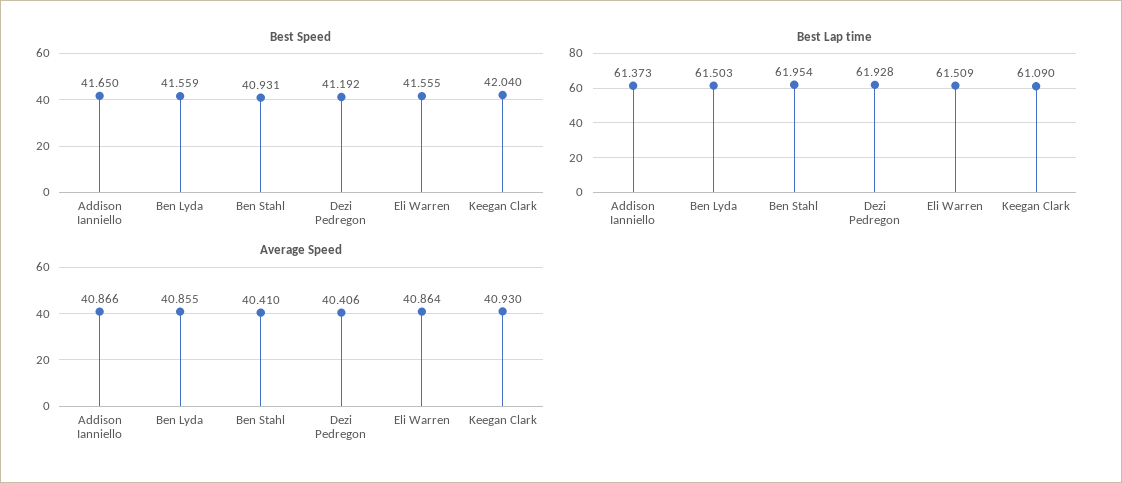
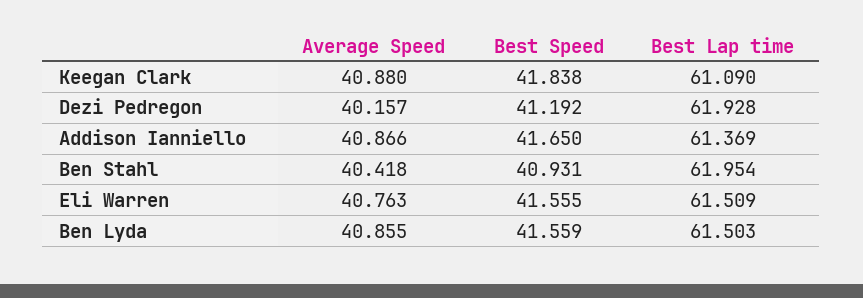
  {
    "Best Speed": {
      "Addison Ianniello": 41.65,
      "Ben Lyda": 41.559,
      "Ben Stahl": 40.931,
      "Dezi Pedregon": 41.192,
      "Eli Warren": 41.555,
-     "Keegan Clark": 42.04
+     "Keegan Clark": 41.838
    },
    "Best Lap time": {
-     "Addison Ianniello": 61.373,
+     "Addison Ianniello": 61.369,
      "Ben Lyda": 61.503,
      "Ben Stahl": 61.954,
      "Dezi Pedregon": 61.928,
      "Eli Warren": 61.509,
      "Keegan Clark": 61.09
    },
    "Average Speed": {
      "Addison Ianniello": 40.866,
      "Ben Lyda": 40.855,
-     "Ben Stahl": 40.41,
+     "Ben Stahl": 40.418,
-     "Dezi Pedregon": 40.406,
+     "Dezi Pedregon": 40.157,
-     "Eli Warren": 40.864,
+     "Eli Warren": 40.763,
-     "Keegan Clark": 40.93
+     "Keegan Clark": 40.88
    }
  }

